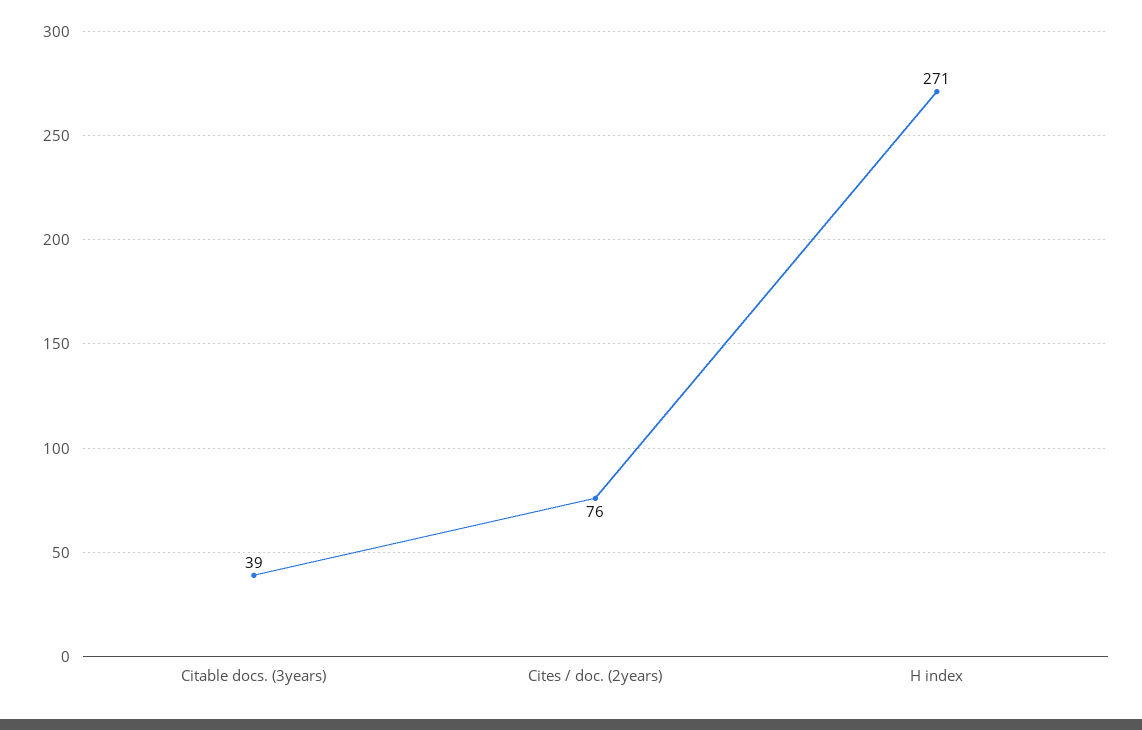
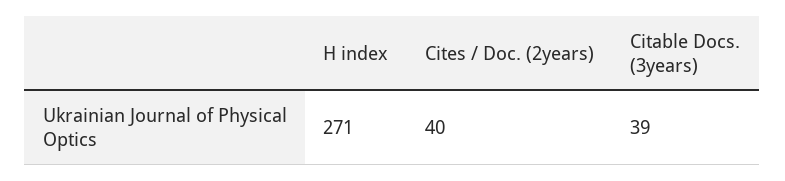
  {
    "Citable docs. (3years)": 39,
-   "Cites / doc. (2years)": 76,
+   "Cites / doc. (2years)": 40,
    "H index": 271
  }

